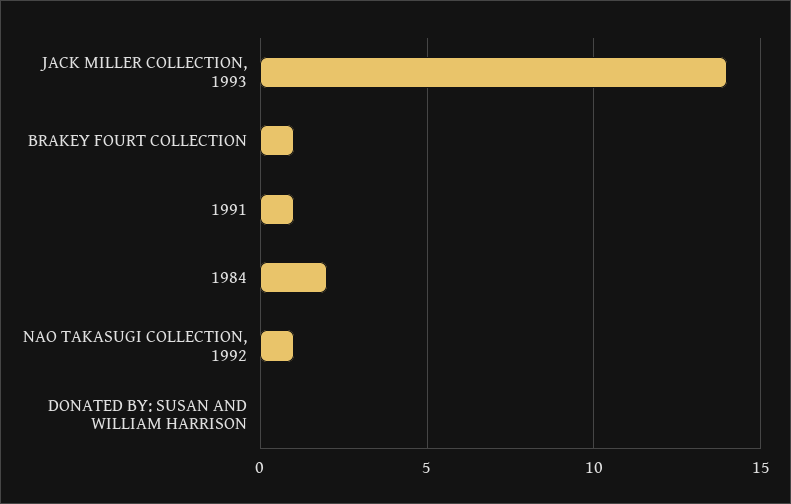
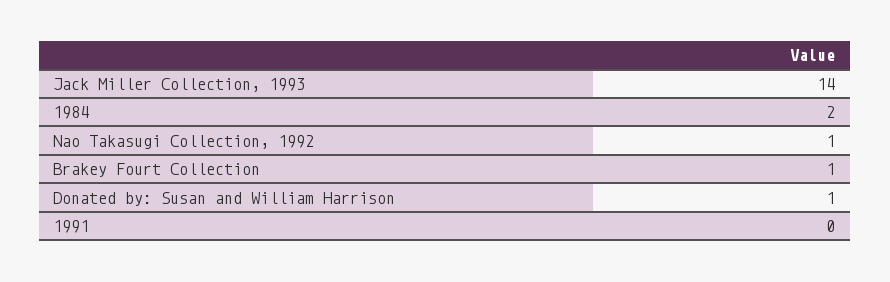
  {
    "JACK MILLER COLLECTION, 1993": 14,
    "BRAKEY FOURT COLLECTION": 1,
-   "1991": 1,
+   "1991": 0,
    "1984": 2,
    "NAO TAKASUGI COLLECTION, 1992": 1,
-   "DONATED BY: SUSAN AND WILLIAM HARRISON": 0
+   "DONATED BY: SUSAN AND WILLIAM HARRISON": 1
  }

